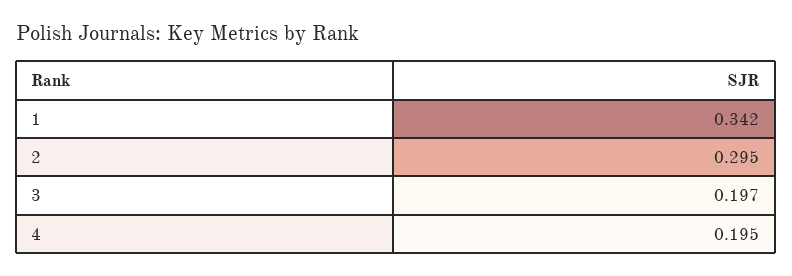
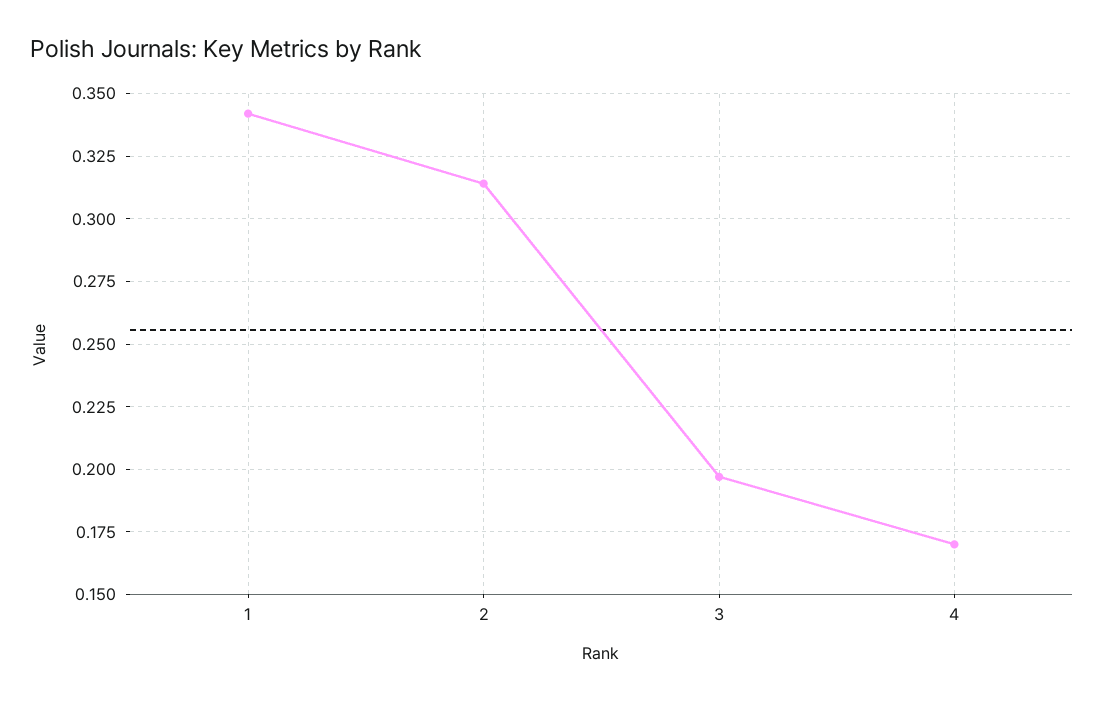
  {
    "1": 0.342,
-   "2": 0.295,
+   "2": 0.315,
    "3": 0.197,
-   "4": 0.195
+   "4": 0.17
  }

